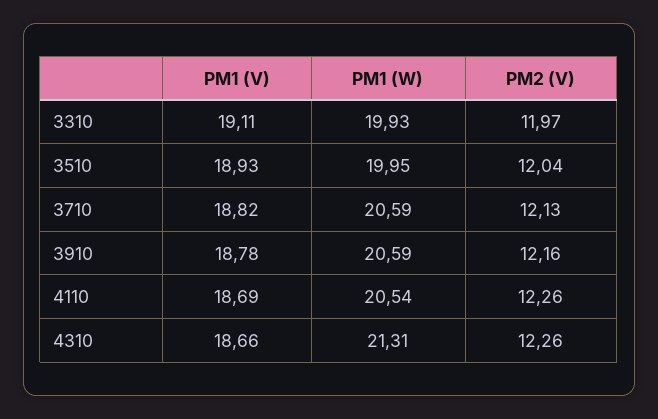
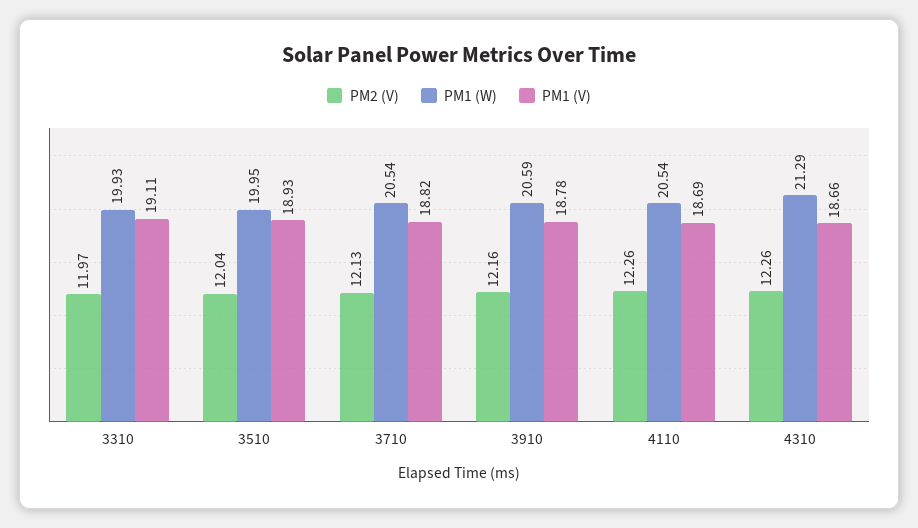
  {
    "PM1 (V)": {
      "3310": 19.11,
      "3510": 18.93,
      "3710": 18.82,
      "3910": 18.78,
      "4110": 18.69,
      "4310": 18.66
    },
    "PM1 (W)": {
      "3310": 19.93,
      "3510": 19.95,
-     "3710": 20.59,
+     "3710": 20.54,
      "3910": 20.59,
      "4110": 20.54,
-     "4310": 21.31
+     "4310": 21.29
    },
    "PM2 (V)": {
      "3310": 11.97,
      "3510": 12.04,
      "3710": 12.13,
      "3910": 12.16,
      "4110": 12.26,
      "4310": 12.26
    }
  }

